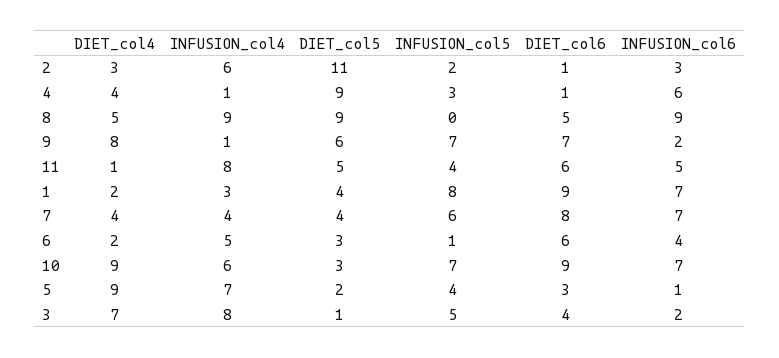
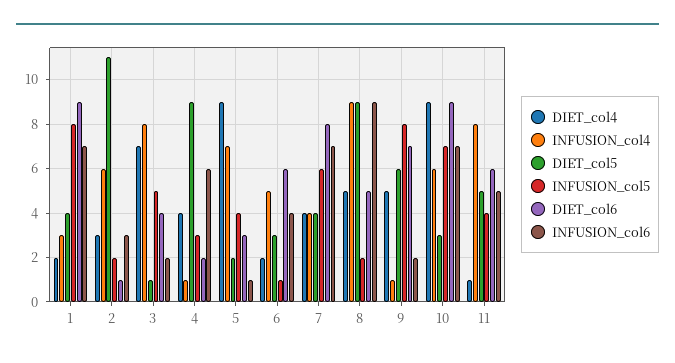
  {
    "DIET_col4": {
      "2": 3,
      "4": 4,
      "8": 5,
-     "9": 8,
+     "9": 5,
      "11": 1,
      "1": 2,
      "7": 4,
      "6": 2,
      "10": 9,
      "5": 9,
      "3": 7
    },
    "INFUSION_col4": {
      "2": 6,
      "4": 1,
      "8": 9,
      "9": 1,
      "11": 8,
      "1": 3,
      "7": 4,
      "6": 5,
      "10": 6,
      "5": 7,
      "3": 8
    },
    "DIET_col5": {
      "2": 11,
      "4": 9,
      "8": 9,
      "9": 6,
      "11": 5,
      "1": 4,
      "7": 4,
      "6": 3,
      "10": 3,
      "5": 2,
      "3": 1
    },
    "INFUSION_col5": {
      "2": 2,
      "4": 3,
-     "8": 0,
+     "8": 2,
-     "9": 7,
+     "9": 8,
      "11": 4,
      "1": 8,
      "7": 6,
      "6": 1,
      "10": 7,
      "5": 4,
      "3": 5
    },
    "DIET_col6": {
      "2": 1,
-     "4": 1,
+     "4": 2,
      "8": 5,
      "9": 7,
      "11": 6,
      "1": 9,
      "7": 8,
      "6": 6,
      "10": 9,
      "5": 3,
      "3": 4
    },
    "INFUSION_col6": {
      "2": 3,
      "4": 6,
      "8": 9,
      "9": 2,
      "11": 5,
      "1": 7,
      "7": 7,
      "6": 4,
      "10": 7,
      "5": 1,
      "3": 2
    }
  }

